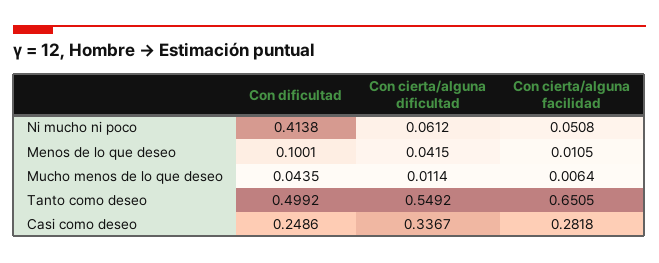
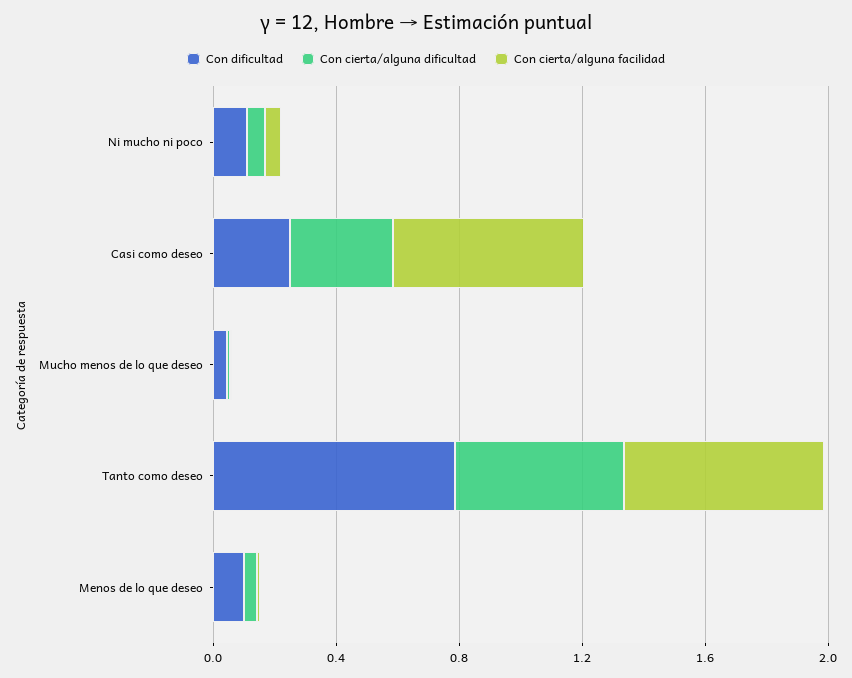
  {
    "Con dificultad": {
-     "Ni mucho ni poco": 0.4138,
+     "Ni mucho ni poco": 0.1,
      "Menos de lo que deseo": 0.1001,
      "Mucho menos de lo que deseo": 0.0435,
-     "Tanto como deseo": 0.4992,
+     "Tanto como deseo": 0.8,
      "Casi como deseo": 0.2486
    },
    "Con cierta/alguna dificultad": {
      "Ni mucho ni poco": 0.0612,
      "Menos de lo que deseo": 0.0415,
      "Mucho menos de lo que deseo": 0.0114,
      "Tanto como deseo": 0.5492,
      "Casi como deseo": 0.3367
    },
    "Con cierta/alguna facilidad": {
      "Ni mucho ni poco": 0.0508,
      "Menos de lo que deseo": 0.0105,
      "Mucho menos de lo que deseo": 0.0064,
      "Tanto como deseo": 0.6505,
-     "Casi como deseo": 0.2818
+     "Casi como deseo": 0.6
    }
  }

